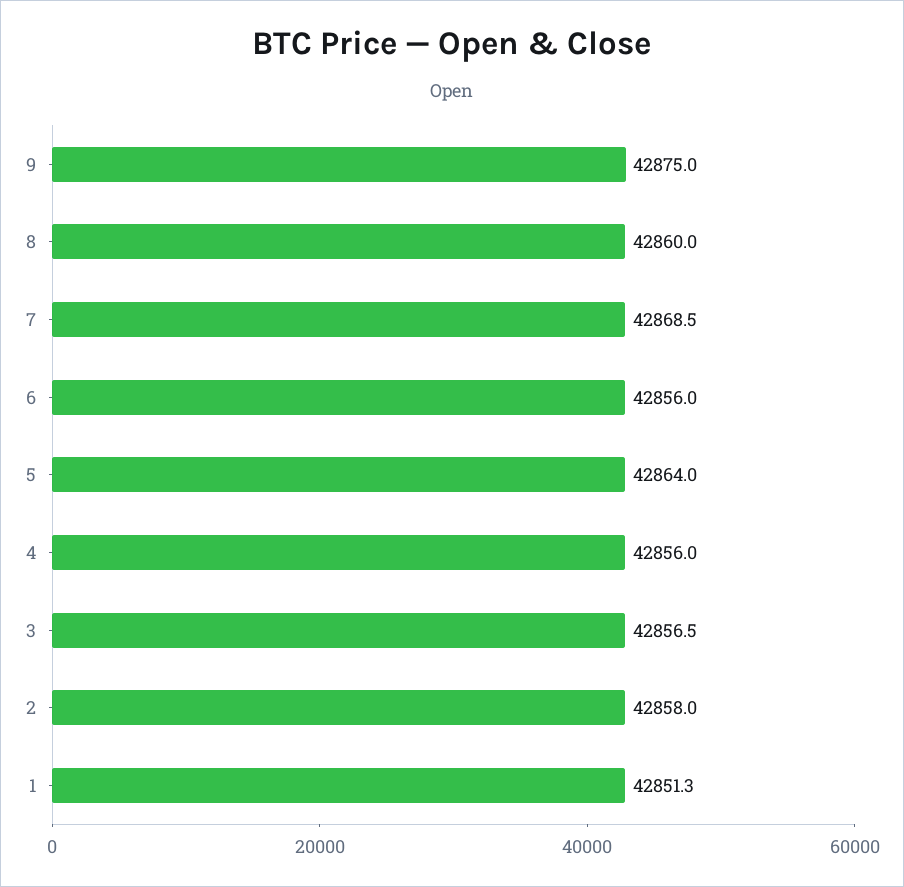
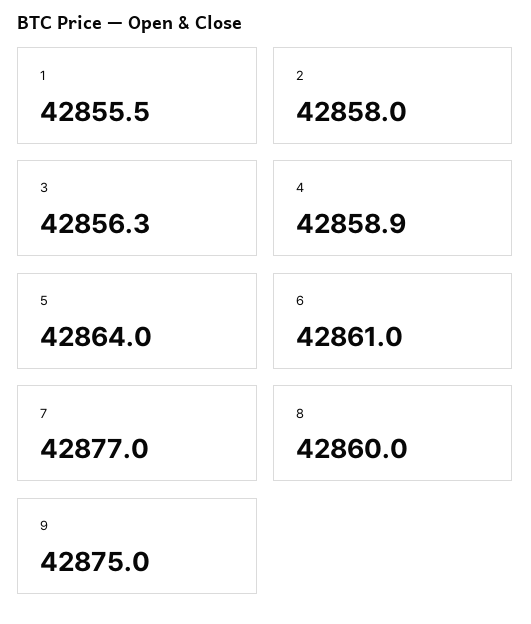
  {
    "9": 42875,
    "8": 42860,
-   "7": 42868.5,
+   "7": 42877,
-   "6": 42856,
+   "6": 42861,
    "5": 42864,
-   "4": 42856,
+   "4": 42858.9,
-   "3": 42856.5,
+   "3": 42856.3,
    "2": 42858,
-   "1": 42851.3
+   "1": 42855.5
  }

